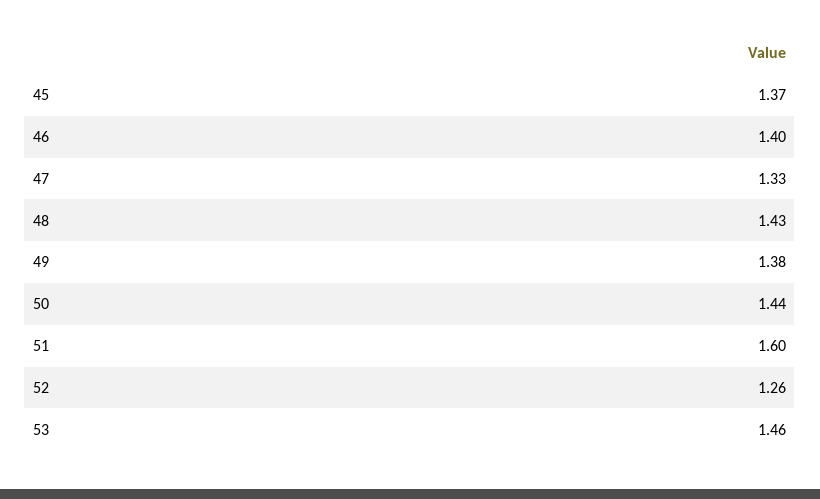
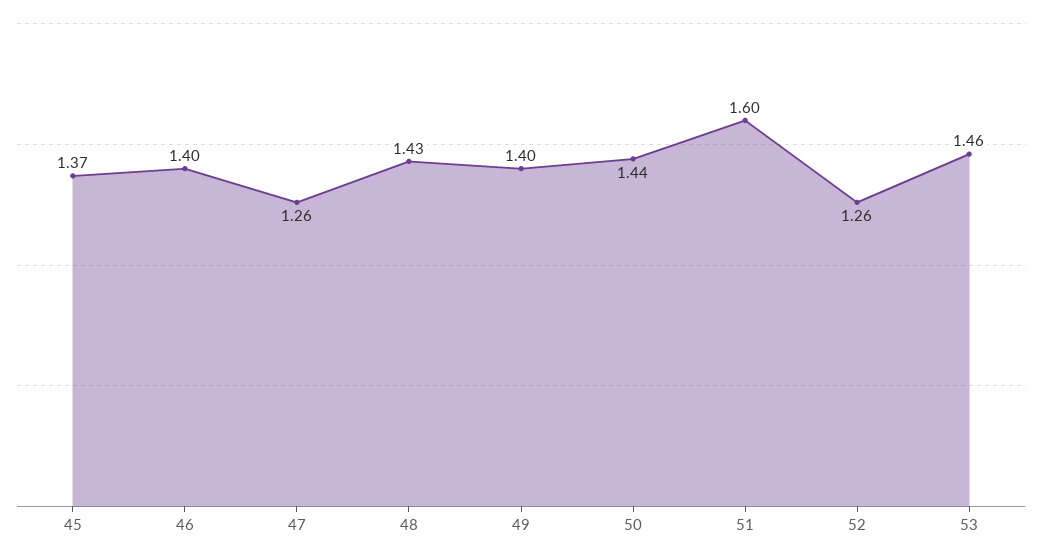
  {
    "45": 1.37,
    "46": 1.4,
-   "47": 1.33,
+   "47": 1.26,
    "48": 1.43,
-   "49": 1.38,
+   "49": 1.4,
    "50": 1.44,
    "51": 1.6,
    "52": 1.26,
    "53": 1.46
  }

